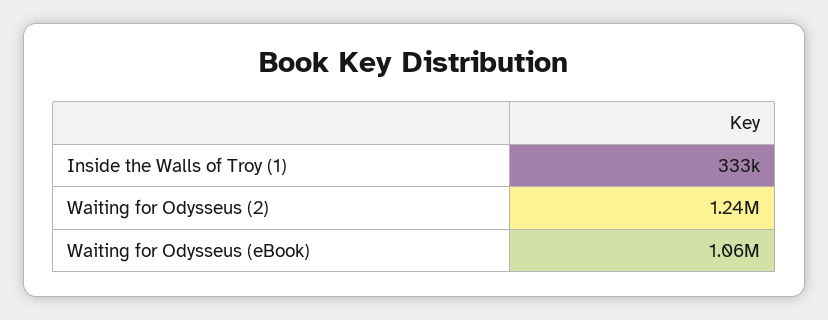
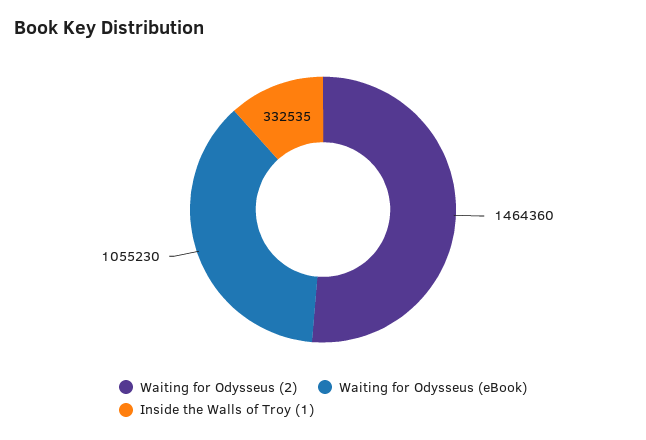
  {
    "Inside the Walls of Troy (1)": 332535,
-   "Waiting for Odysseus (2)": 1240000,
+   "Waiting for Odysseus (2)": 1464360,
    "Waiting for Odysseus (eBook)": 1055230
  }

